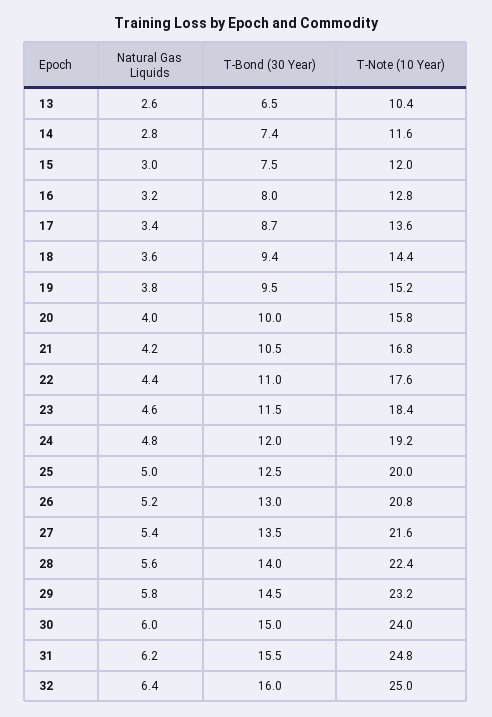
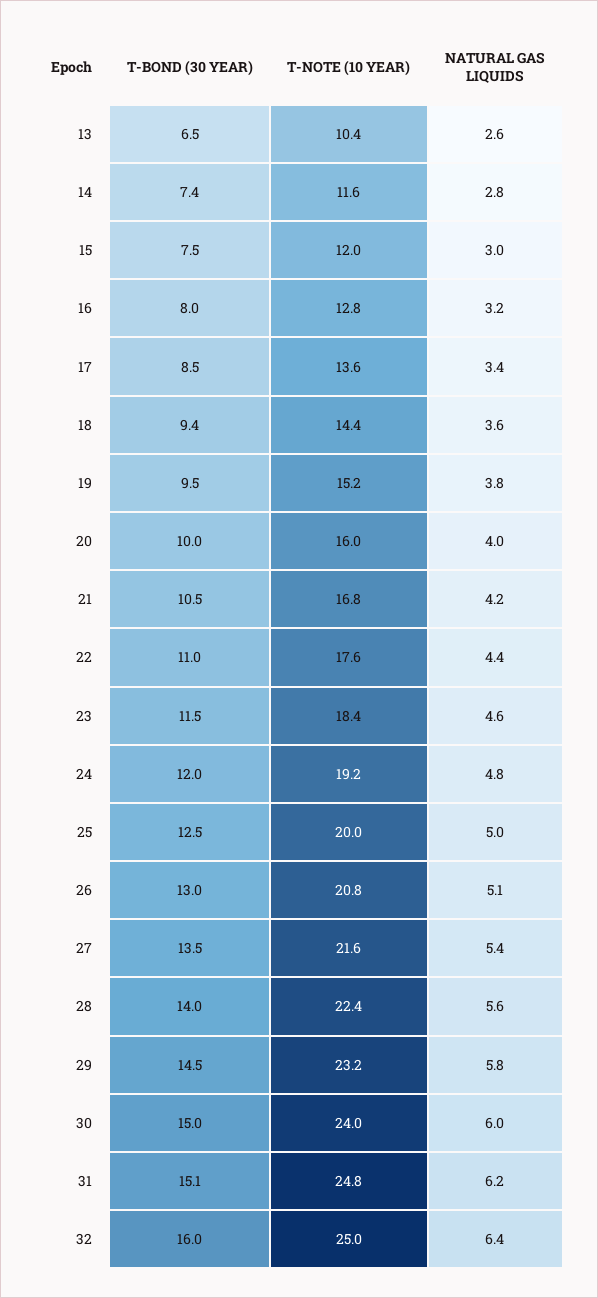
  {
    "Natural Gas Liquids": {
      "13": 2.6,
      "14": 2.8,
      "15": 3,
      "16": 3.2,
      "17": 3.4,
      "18": 3.6,
      "19": 3.8,
      "20": 4,
      "21": 4.2,
      "22": 4.4,
      "23": 4.6,
      "24": 4.8,
      "25": 5,
-     "26": 5.2,
+     "26": 5.1,
      "27": 5.4,
      "28": 5.6,
      "29": 5.8,
      "30": 6,
      "31": 6.2,
      "32": 6.4
    },
    "T-Bond (30 Year)": {
      "13": 6.5,
      "14": 7.4,
      "15": 7.5,
      "16": 8,
-     "17": 8.7,
+     "17": 8.5,
      "18": 9.4,
      "19": 9.5,
      "20": 10,
      "21": 10.5,
      "22": 11,
      "23": 11.5,
      "24": 12,
      "25": 12.5,
      "26": 13,
      "27": 13.5,
      "28": 14,
      "29": 14.5,
      "30": 15,
-     "31": 15.5,
+     "31": 15.1,
      "32": 16
    },
    "T-Note (10 Year)": {
      "13": 10.4,
      "14": 11.6,
      "15": 12,
      "16": 12.8,
      "17": 13.6,
      "18": 14.4,
      "19": 15.2,
-     "20": 15.8,
+     "20": 16,
      "21": 16.8,
      "22": 17.6,
      "23": 18.4,
      "24": 19.2,
      "25": 20,
      "26": 20.8,
      "27": 21.6,
      "28": 22.4,
      "29": 23.2,
      "30": 24,
      "31": 24.8,
      "32": 25
    }
  }

